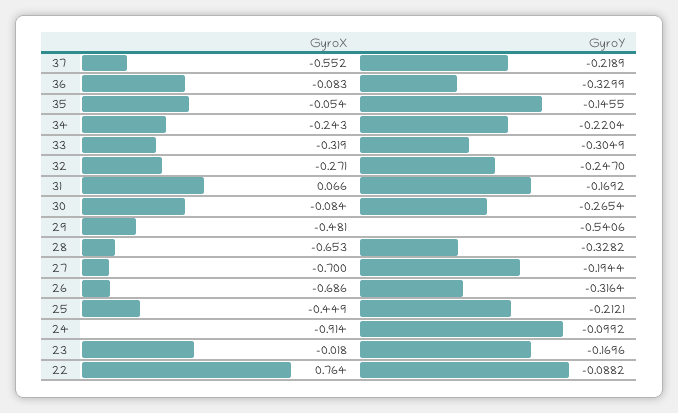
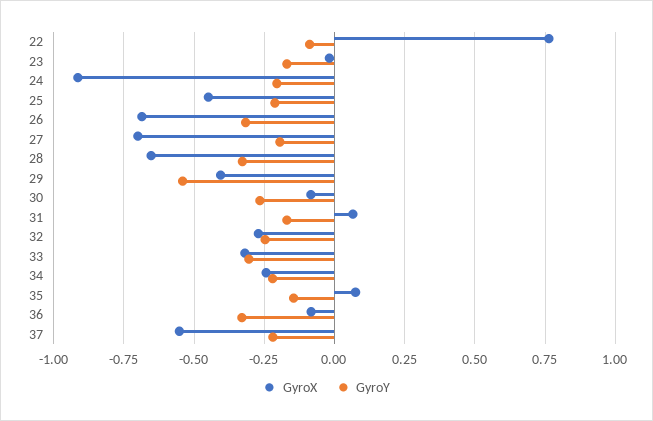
  {
    "GyroX": {
      "37": -0.552,
      "36": -0.083,
-     "35": -0.054,
+     "35": 0.075,
      "34": -0.243,
      "33": -0.319,
      "32": -0.271,
      "31": 0.066,
      "30": -0.084,
-     "29": -0.481,
+     "29": -0.4,
      "28": -0.653,
      "27": -0.7,
      "26": -0.686,
      "25": -0.449,
      "24": -0.914,
      "23": -0.018,
      "22": 0.764
    },
    "GyroY": {
      "37": -0.2189,
      "36": -0.3299,
      "35": -0.1455,
      "34": -0.2204,
      "33": -0.3049,
      "32": -0.247,
      "31": -0.1692,
      "30": -0.2654,
      "29": -0.5406,
      "28": -0.3282,
      "27": -0.1944,
      "26": -0.3164,
      "25": -0.2121,
-     "24": -0.0992,
+     "24": -0.2,
      "23": -0.1696,
      "22": -0.0882
    }
  }

